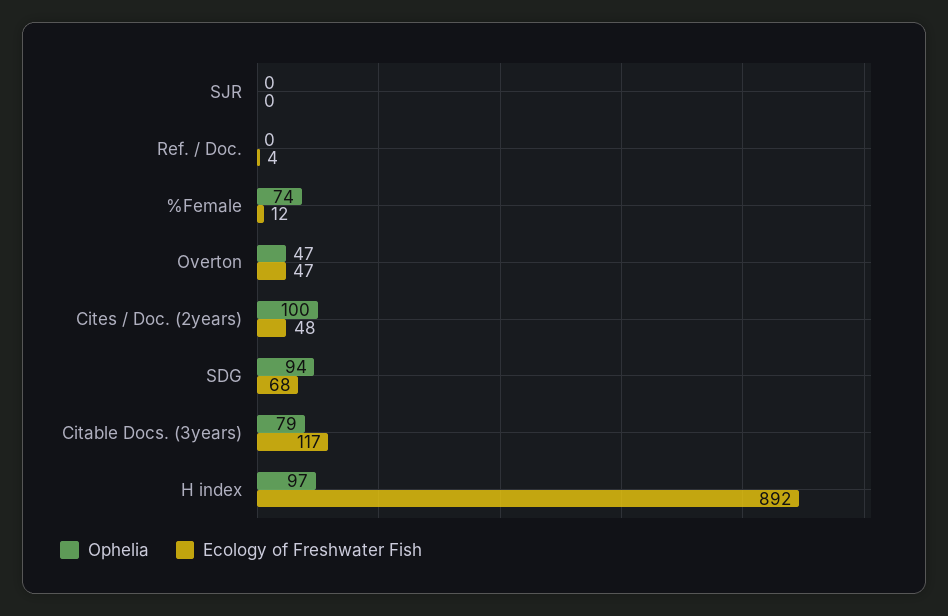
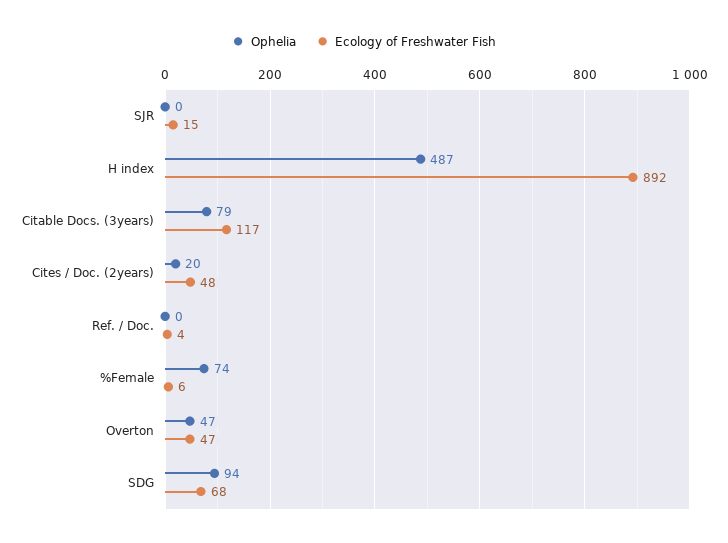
  {
    "Ophelia": {
      "SJR": 0,
      "Ref. / Doc.": 0,
      "%Female": 74,
      "Overton": 47,
-     "Cites / Doc. (2years)": 100,
+     "Cites / Doc. (2years)": 20,
      "SDG": 94,
      "Citable Docs. (3years)": 79,
-     "H index": 97
+     "H index": 487
    },
    "Ecology of Freshwater Fish": {
-     "SJR": 0,
+     "SJR": 15,
      "Ref. / Doc.": 4,
-     "%Female": 12,
+     "%Female": 6,
      "Overton": 47,
      "Cites / Doc. (2years)": 48,
      "SDG": 68,
      "Citable Docs. (3years)": 117,
      "H index": 892
    }
  }

